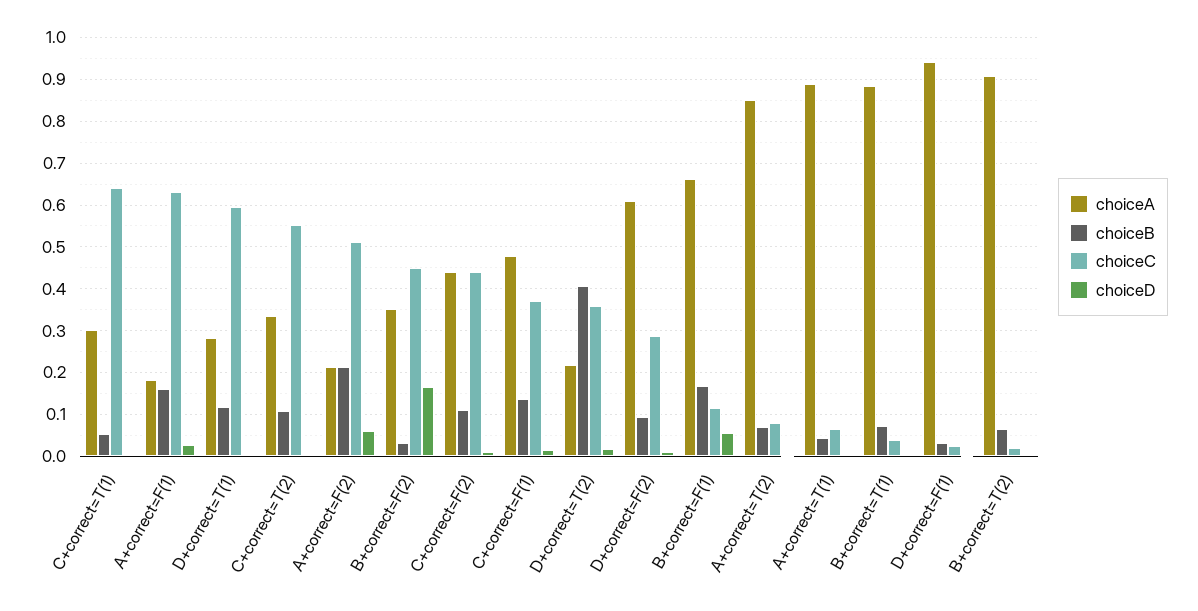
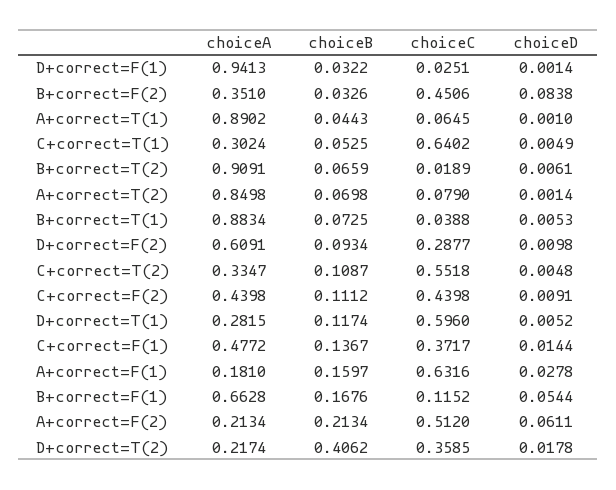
  {
    "choiceA": {
      "C+correct=T(1)": 0.3024,
      "A+correct=F(1)": 0.181,
      "D+correct=T(1)": 0.2815,
      "C+correct=T(2)": 0.3347,
      "A+correct=F(2)": 0.2134,
      "B+correct=F(2)": 0.351,
      "C+correct=F(2)": 0.4398,
      "C+correct=F(1)": 0.4772,
      "D+correct=T(2)": 0.2174,
      "D+correct=F(2)": 0.6091,
      "B+correct=F(1)": 0.6628,
      "A+correct=T(2)": 0.8498,
      "A+correct=T(1)": 0.8902,
      "B+correct=T(1)": 0.8834,
      "D+correct=F(1)": 0.9413,
      "B+correct=T(2)": 0.9091
    },
    "choiceB": {
      "C+correct=T(1)": 0.0525,
      "A+correct=F(1)": 0.1597,
      "D+correct=T(1)": 0.1174,
      "C+correct=T(2)": 0.1087,
      "A+correct=F(2)": 0.2134,
      "B+correct=F(2)": 0.0326,
      "C+correct=F(2)": 0.1112,
      "C+correct=F(1)": 0.1367,
      "D+correct=T(2)": 0.4062,
      "D+correct=F(2)": 0.0934,
      "B+correct=F(1)": 0.1676,
      "A+correct=T(2)": 0.0698,
      "A+correct=T(1)": 0.0443,
      "B+correct=T(1)": 0.0725,
      "D+correct=F(1)": 0.0322,
      "B+correct=T(2)": 0.0659
    },
    "choiceC": {
      "C+correct=T(1)": 0.6402,
      "A+correct=F(1)": 0.6316,
      "D+correct=T(1)": 0.596,
      "C+correct=T(2)": 0.5518,
      "A+correct=F(2)": 0.512,
      "B+correct=F(2)": 0.4506,
      "C+correct=F(2)": 0.4398,
      "C+correct=F(1)": 0.3717,
      "D+correct=T(2)": 0.3585,
      "D+correct=F(2)": 0.2877,
      "B+correct=F(1)": 0.1152,
      "A+correct=T(2)": 0.079,
      "A+correct=T(1)": 0.0645,
      "B+correct=T(1)": 0.0388,
      "D+correct=F(1)": 0.0251,
      "B+correct=T(2)": 0.0189
    },
    "choiceD": {
      "C+correct=T(1)": 0.0049,
      "A+correct=F(1)": 0.0278,
      "D+correct=T(1)": 0.0052,
      "C+correct=T(2)": 0.0048,
      "A+correct=F(2)": 0.0611,
-     "B+correct=F(2)": 0.16,
+     "B+correct=F(2)": 0.0838,
      "C+correct=F(2)": 0.0091,
      "C+correct=F(1)": 0.0144,
      "D+correct=T(2)": 0.0178,
      "D+correct=F(2)": 0.0098,
      "B+correct=F(1)": 0.0544,
      "A+correct=T(2)": 0.0014,
      "A+correct=T(1)": 0.001,
      "B+correct=T(1)": 0.0053,
      "D+correct=F(1)": 0.0014,
      "B+correct=T(2)": 0.0061
    }
  }

